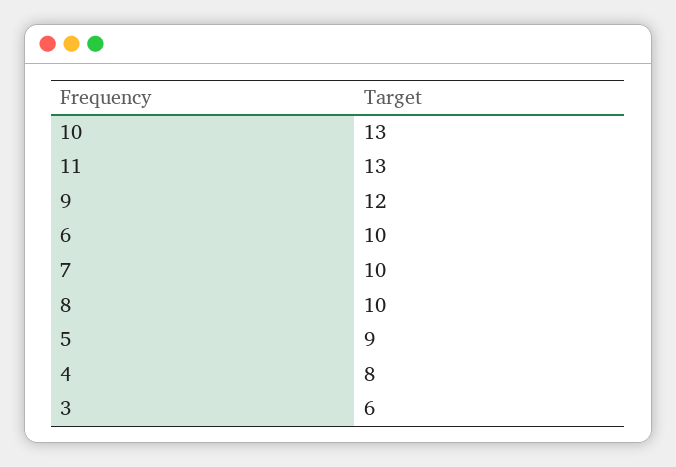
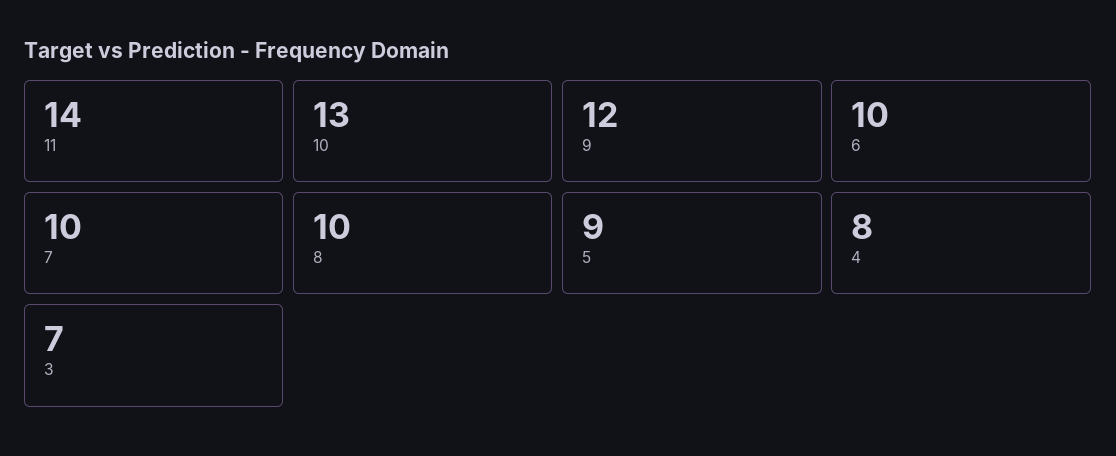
  {
    "10": 13,
-   "11": 13,
+   "11": 14,
    "9": 12,
    "6": 10,
    "7": 10,
    "8": 10,
    "5": 9,
    "4": 8,
-   "3": 6
+   "3": 7
  }

